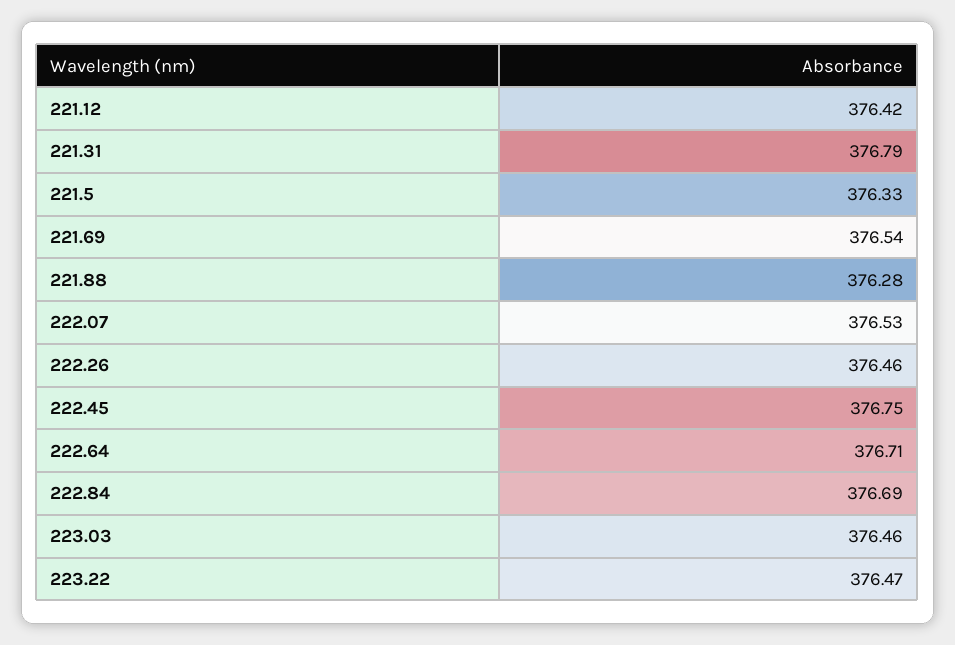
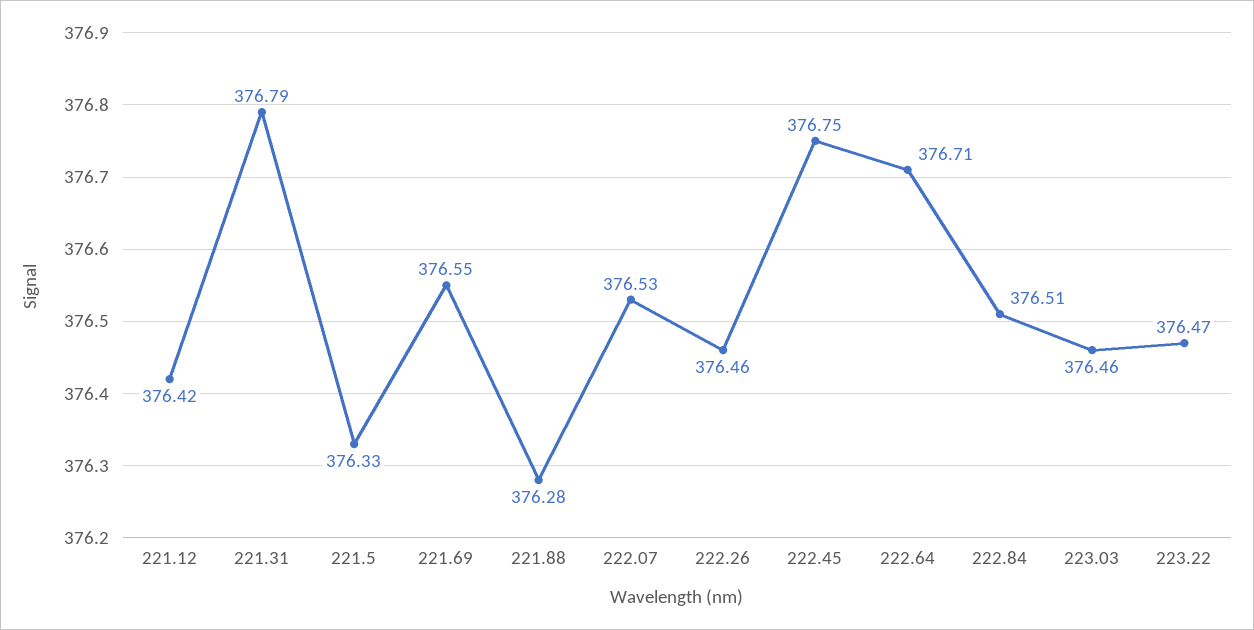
  {
    "221.12": 376.42,
    "221.31": 376.79,
    "221.5": 376.33,
-   "221.69": 376.54,
+   "221.69": 376.55,
    "221.88": 376.28,
    "222.07": 376.53,
    "222.26": 376.46,
    "222.45": 376.75,
    "222.64": 376.71,
-   "222.84": 376.69,
+   "222.84": 376.51,
    "223.03": 376.46,
    "223.22": 376.47
  }

